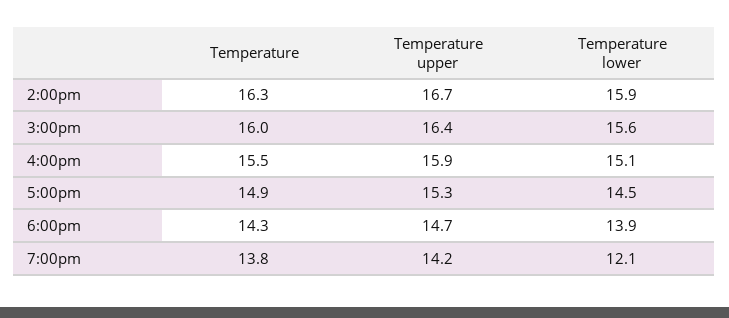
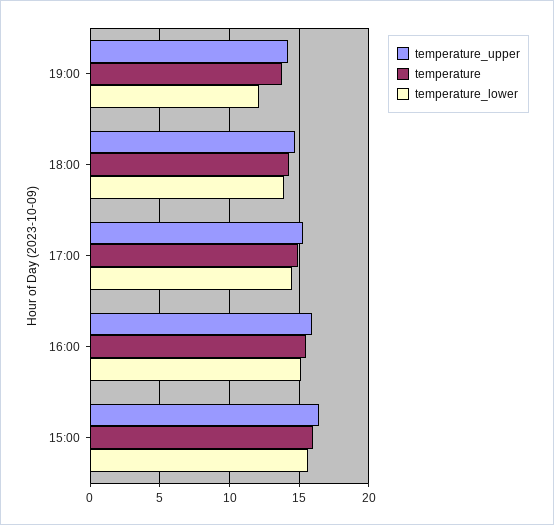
  {
    "Temperature": {
-     "2:00pm": 16.3,
      "3:00pm": 16,
      "4:00pm": 15.5,
      "5:00pm": 14.9,
      "6:00pm": 14.3,
      "7:00pm": 13.8
    },
    "Temperature upper": {
-     "2:00pm": 16.7,
      "3:00pm": 16.4,
      "4:00pm": 15.9,
      "5:00pm": 15.3,
      "6:00pm": 14.7,
      "7:00pm": 14.2
    },
    "Temperature lower": {
-     "2:00pm": 15.9,
      "3:00pm": 15.6,
      "4:00pm": 15.1,
      "5:00pm": 14.5,
      "6:00pm": 13.9,
      "7:00pm": 12.1
    }
  }

